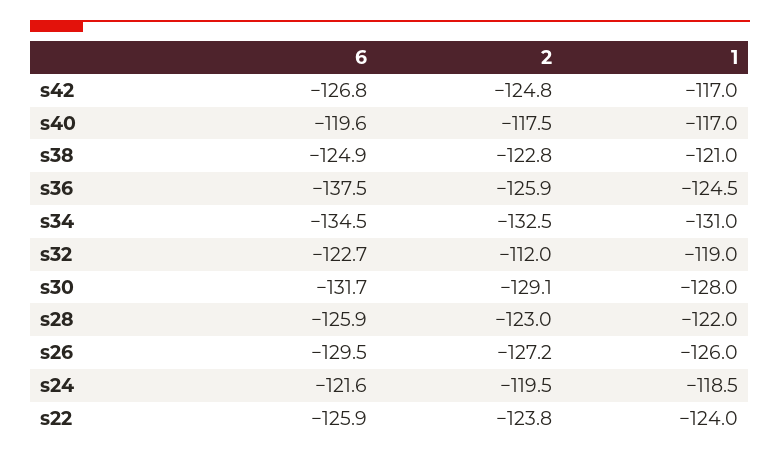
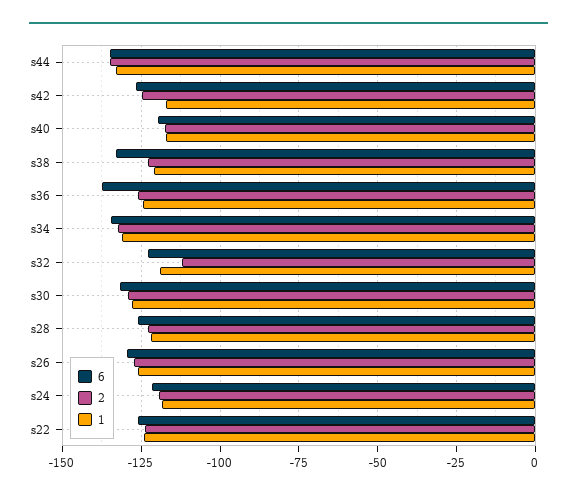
  {
    "6": {
      "s42": -126.8,
      "s40": -119.6,
-     "s38": -124.9,
+     "s38": -132.5,
      "s36": -137.5,
      "s34": -134.5,
      "s32": -122.7,
      "s30": -131.7,
      "s28": -125.9,
      "s26": -129.5,
      "s24": -121.6,
-     "s22": -125.9
+     "s22": -125.9,
+     "s44": -135
    },
    "2": {
      "s42": -124.8,
      "s40": -117.5,
      "s38": -122.8,
      "s36": -125.9,
      "s34": -132.5,
      "s32": -112,
      "s30": -129.1,
      "s28": -123,
      "s26": -127.2,
      "s24": -119.5,
-     "s22": -123.8
+     "s22": -123.8,
+     "s44": -135
    },
    "1": {
      "s42": -117,
      "s40": -117,
      "s38": -121,
      "s36": -124.5,
      "s34": -131,
      "s32": -119,
      "s30": -128,
      "s28": -122,
      "s26": -126,
      "s24": -118.5,
-     "s22": -124
+     "s22": -124,
+     "s44": -132.5
    }
  }

